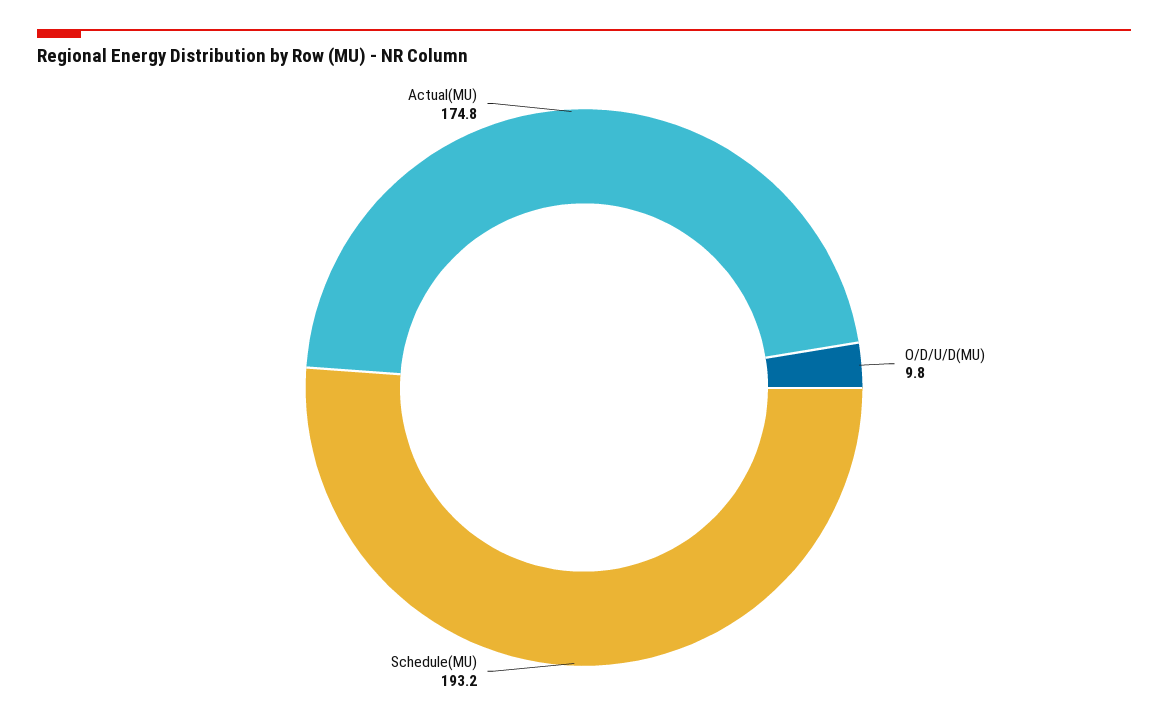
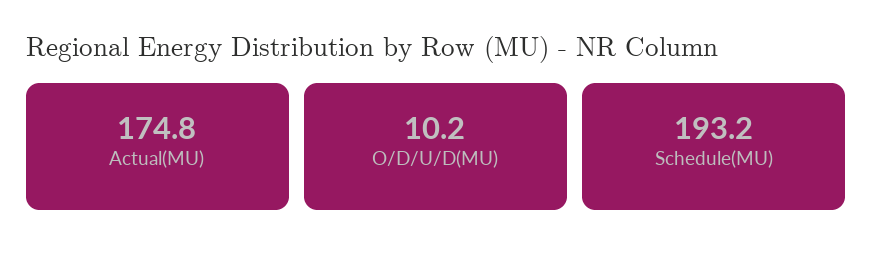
  {
-   "O/D/U/D(MU)": 9.8,
+   "O/D/U/D(MU)": 10.2,
    "Schedule(MU)": 193.2,
    "Actual(MU)": 174.8
  }

